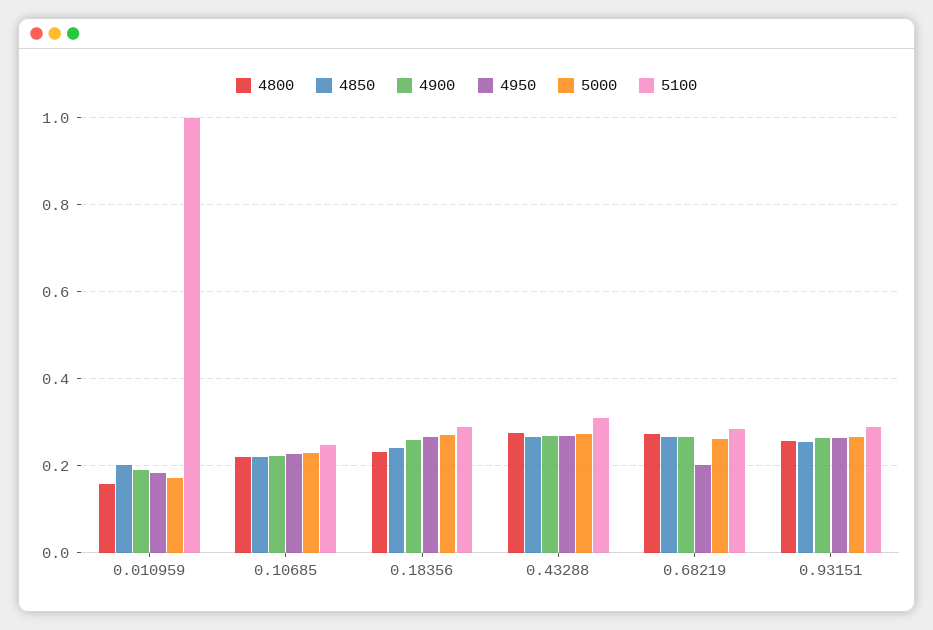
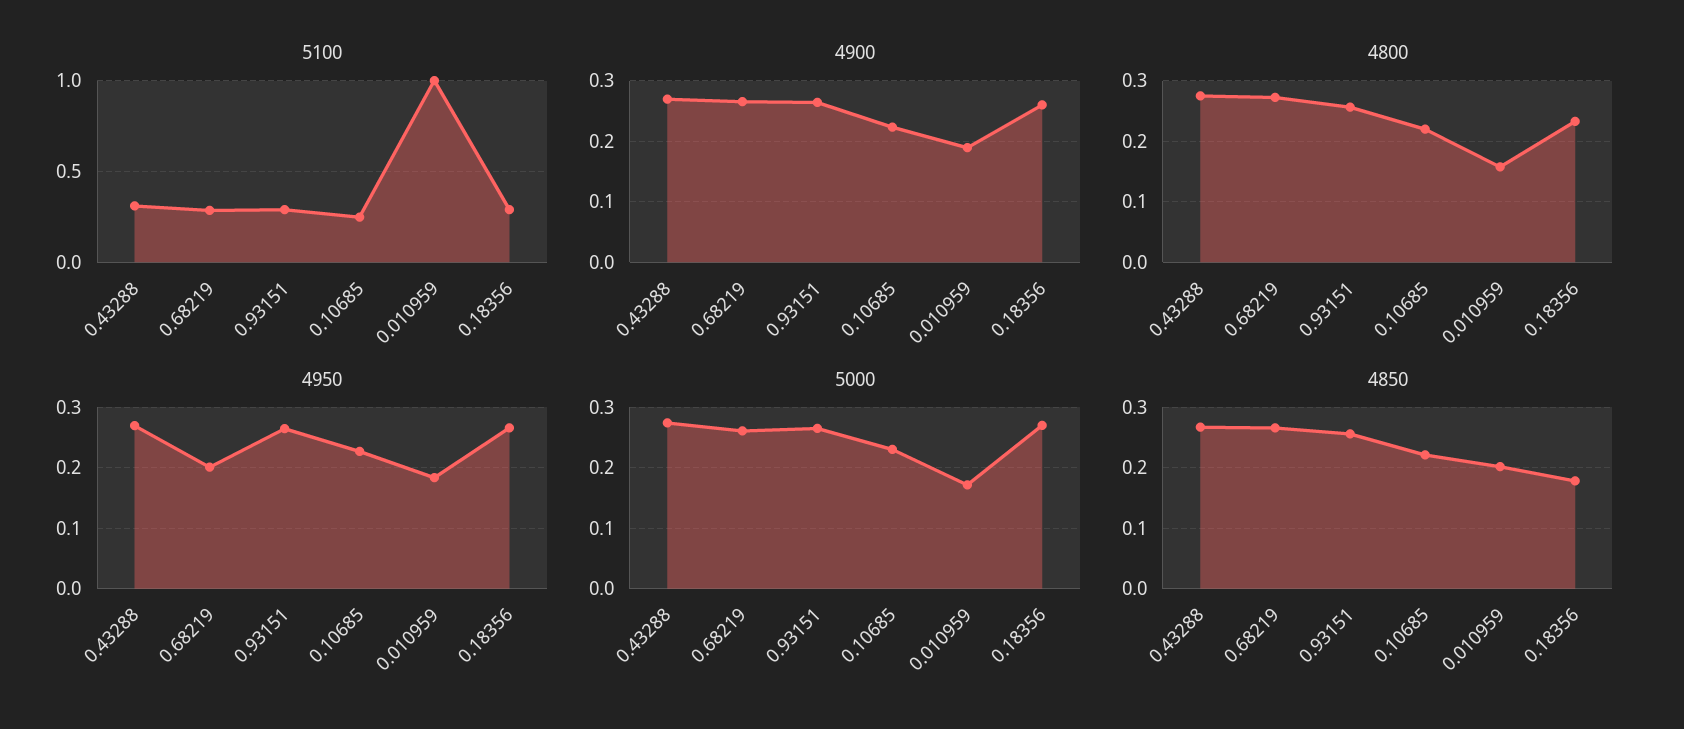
  {
    "4800": {
      "0.010959": 0.16,
      "0.10685": 0.22,
      "0.18356": 0.23,
      "0.43288": 0.27,
      "0.68219": 0.27,
      "0.93151": 0.26
    },
    "4850": {
      "0.010959": 0.2,
      "0.10685": 0.22,
-     "0.18356": 0.24,
+     "0.18356": 0.18,
      "0.43288": 0.27,
      "0.68219": 0.27,
      "0.93151": 0.26
    },
    "4900": {
      "0.010959": 0.19,
      "0.10685": 0.22,
      "0.18356": 0.26,
      "0.43288": 0.27,
      "0.68219": 0.27,
      "0.93151": 0.26
    },
    "4950": {
      "0.010959": 0.18,
      "0.10685": 0.23,
      "0.18356": 0.27,
      "0.43288": 0.27,
      "0.68219": 0.2,
      "0.93151": 0.26
    },
    "5000": {
      "0.010959": 0.17,
      "0.10685": 0.23,
      "0.18356": 0.27,
      "0.43288": 0.27,
      "0.68219": 0.26,
      "0.93151": 0.27
    },
    "5100": {
      "0.010959": 1,
      "0.10685": 0.24,
      "0.18356": 0.28,
      "0.43288": 0.3,
      "0.68219": 0.28,
      "0.93151": 0.28
    }
  }

